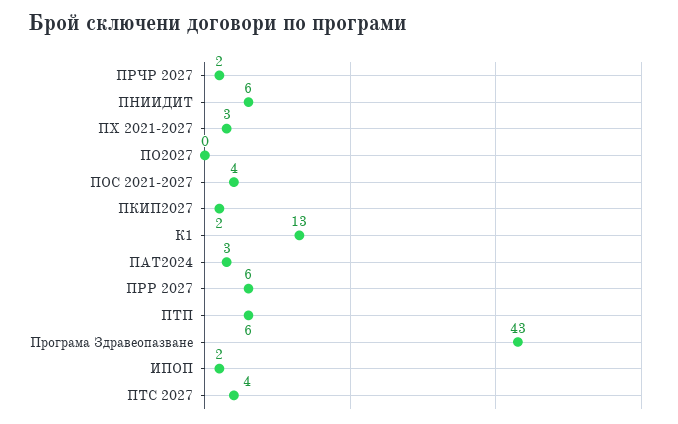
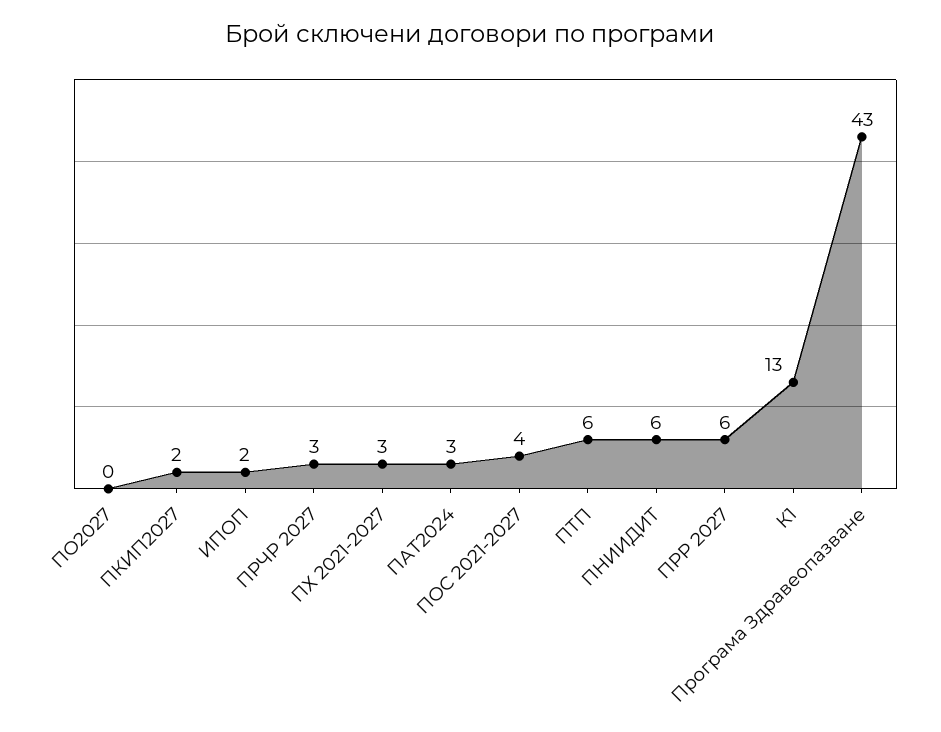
  {
-   "ПРЧР 2027": 2,
+   "ПРЧР 2027": 3,
    "ПНИИДИТ": 6,
    "ПХ 2021-2027": 3,
    "ПО2027": 0,
    "ПОС 2021-2027": 4,
    "ПКИП2027": 2,
    "К1": 13,
    "ПАТ2024": 3,
    "ПРР 2027": 6,
    "ПТП": 6,
    "Програма Здравеопазване": 43,
-   "ИПОП": 2,
+   "ИПОП": 2
-   "ПТС 2027": 4
  }

